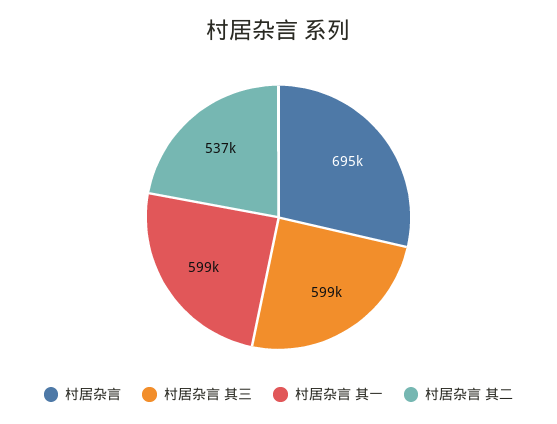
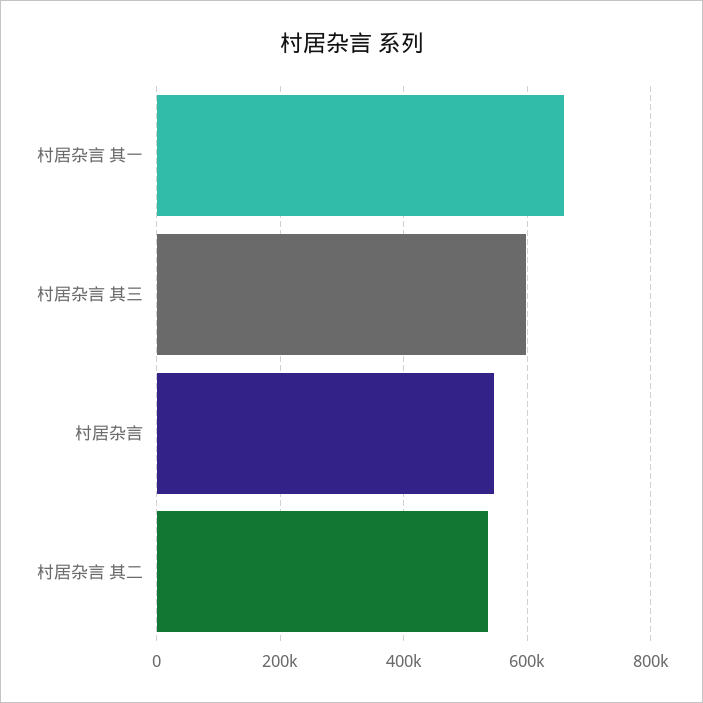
  {
-   "村居杂言": 695000,
+   "村居杂言": 540000,
    "村居杂言 其三": 599000,
-   "村居杂言 其一": 599000,
+   "村居杂言 其一": 660000,
    "村居杂言 其二": 537000
  }

